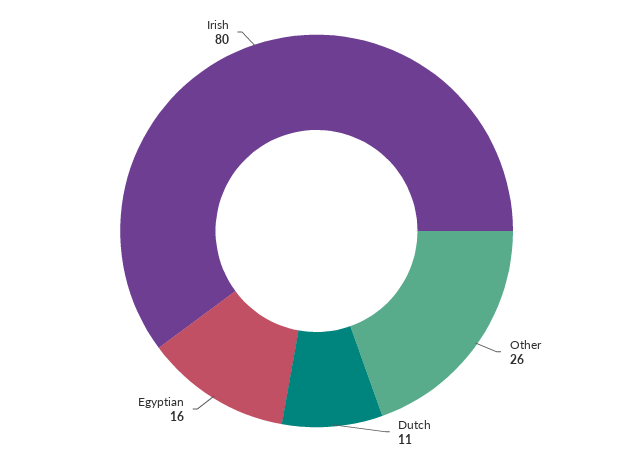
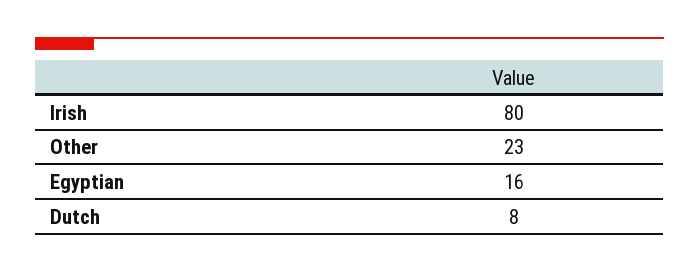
  {
-   "Other": 26,
+   "Other": 23,
-   "Dutch": 11,
+   "Dutch": 8,
    "Egyptian": 16,
    "Irish": 80
  }

